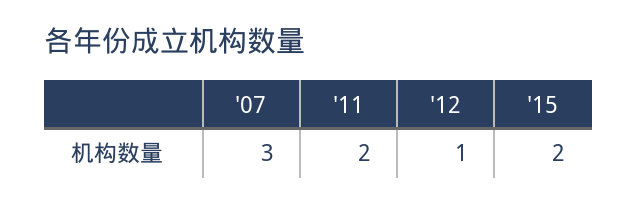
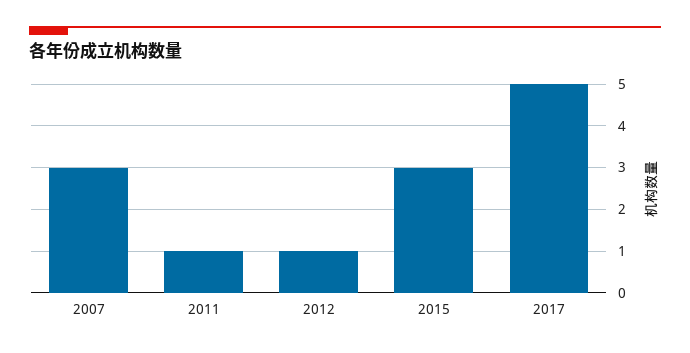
  {
    "'07": 3,
-   "'11": 2,
+   "'11": 1,
    "'12": 1,
-   "'15": 2
+   "'15": 3,
+   "2017": 5
  }

